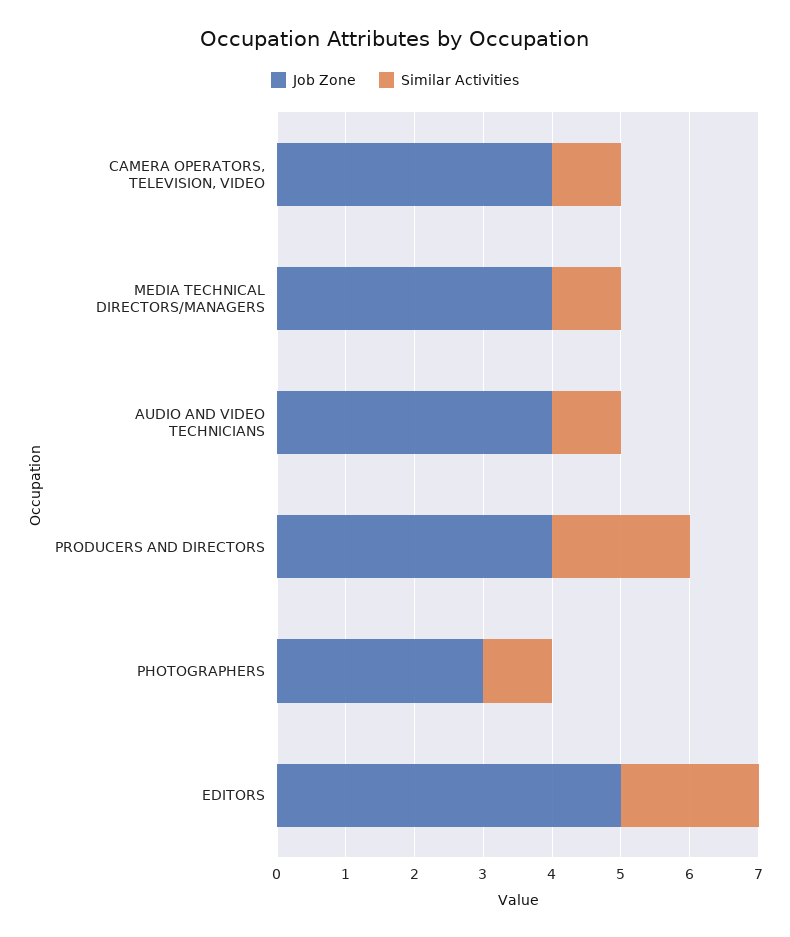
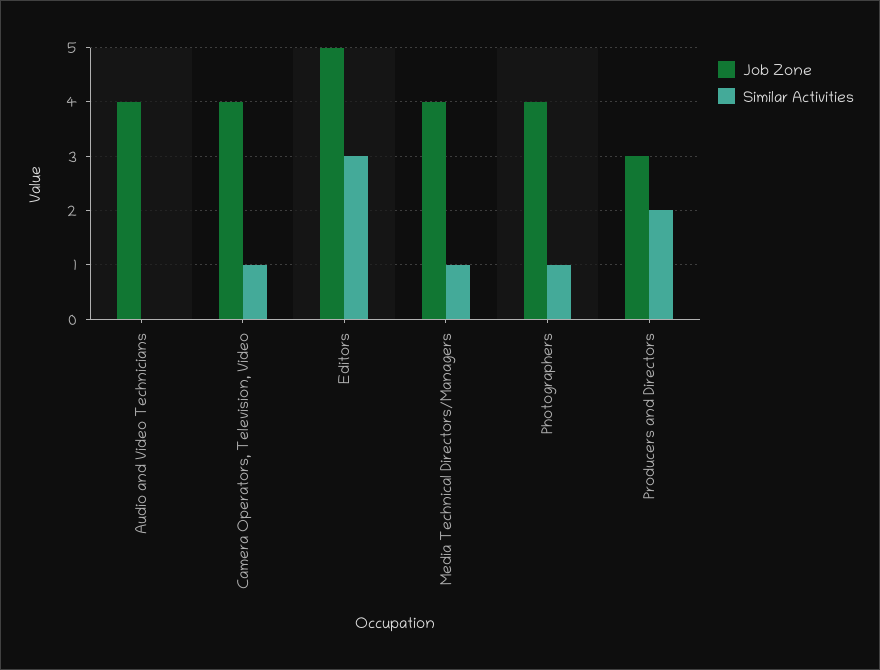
  {
    "Job Zone": {
      "CAMERA OPERATORS, TELEVISION, VIDEO": 4,
      "MEDIA TECHNICAL DIRECTORS/MANAGERS": 4,
      "AUDIO AND VIDEO TECHNICIANS": 4,
-     "PRODUCERS AND DIRECTORS": 4,
+     "PRODUCERS AND DIRECTORS": 3,
-     "PHOTOGRAPHERS": 3,
+     "PHOTOGRAPHERS": 4,
      "EDITORS": 5
    },
    "Similar Activities": {
      "CAMERA OPERATORS, TELEVISION, VIDEO": 1,
      "MEDIA TECHNICAL DIRECTORS/MANAGERS": 1,
-     "AUDIO AND VIDEO TECHNICIANS": 1,
+     "AUDIO AND VIDEO TECHNICIANS": 0,
      "PRODUCERS AND DIRECTORS": 2,
      "PHOTOGRAPHERS": 1,
-     "EDITORS": 2
+     "EDITORS": 3
    }
  }

